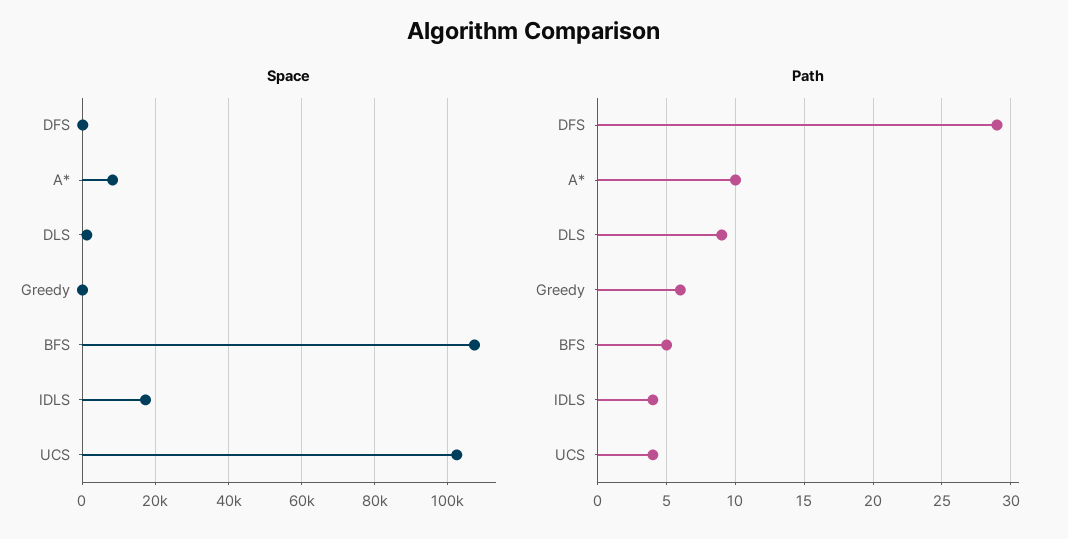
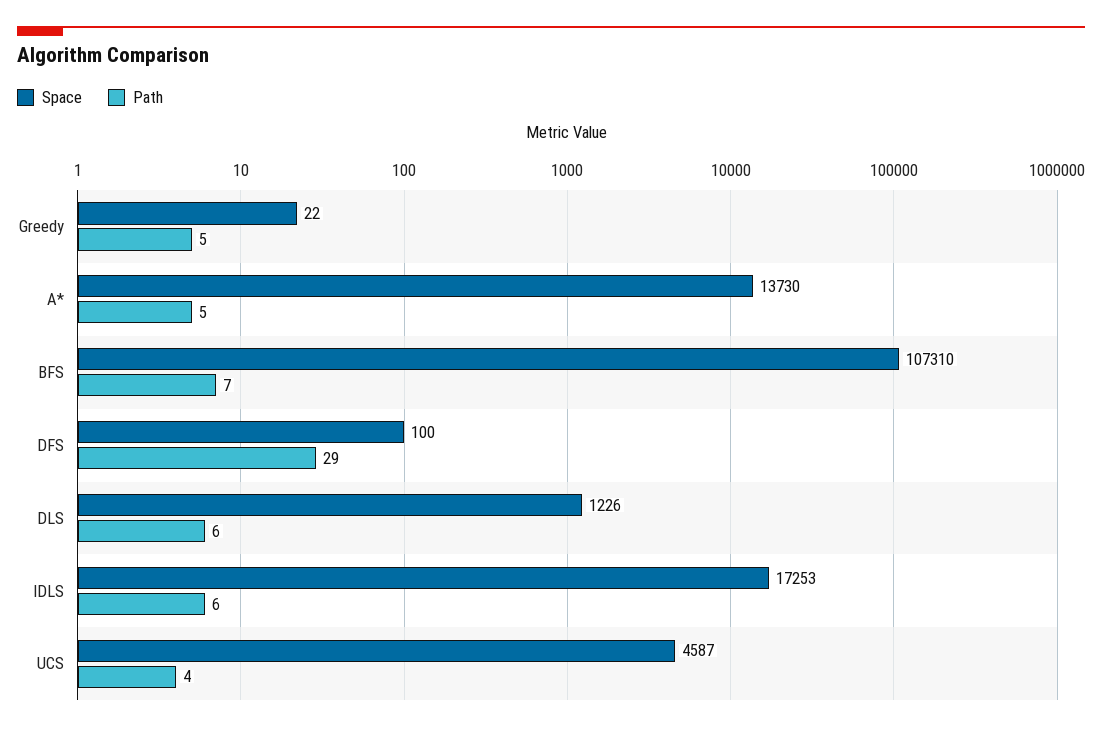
  {
    "Space": {
      "DFS": 100,
-     "A*": 8000,
+     "A*": 13730,
      "DLS": 1226,
      "Greedy": 22,
      "BFS": 107310,
      "IDLS": 17253,
-     "UCS": 102000
+     "UCS": 4587
    },
    "Path": {
      "DFS": 29,
-     "A*": 10,
+     "A*": 5,
-     "DLS": 9,
+     "DLS": 6,
-     "Greedy": 6,
+     "Greedy": 5,
-     "BFS": 5,
+     "BFS": 7,
-     "IDLS": 4,
+     "IDLS": 6,
      "UCS": 4
    }
  }

